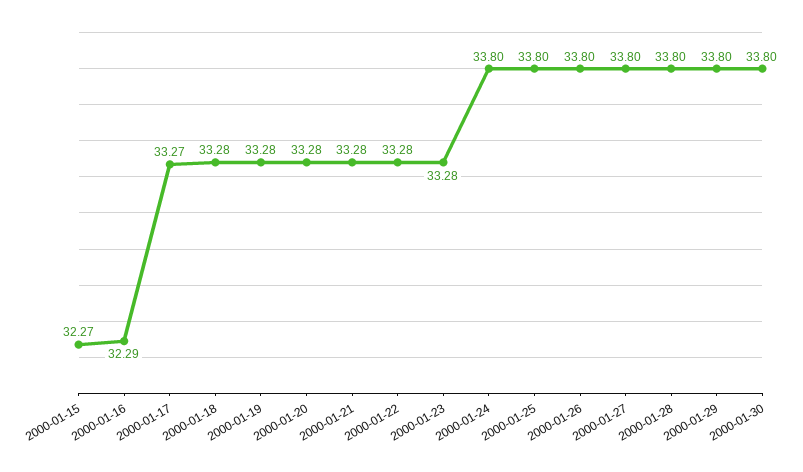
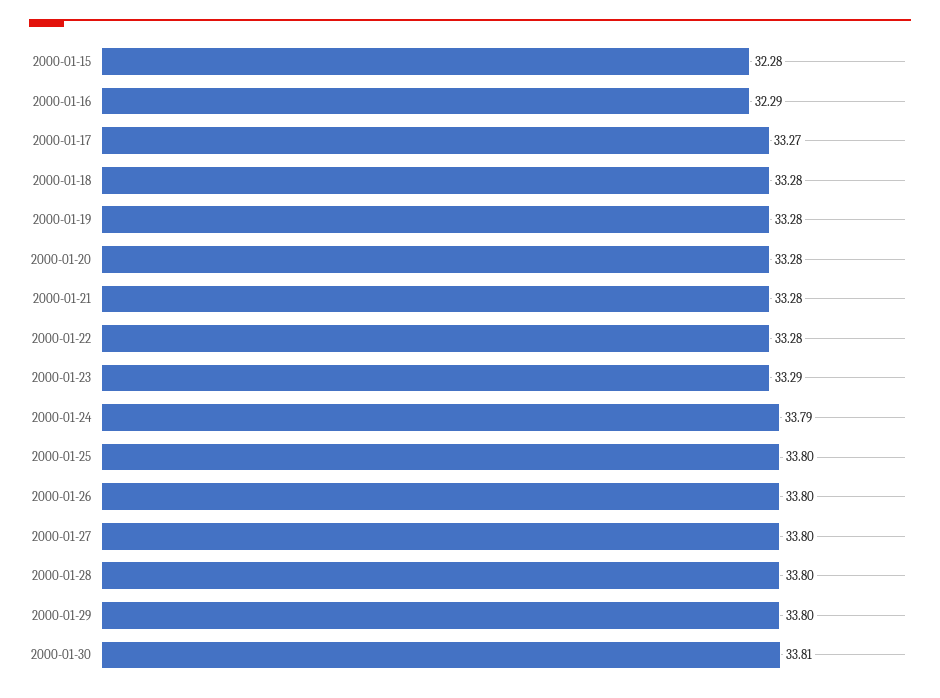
  {
-   "2000-01-15": 32.27,
+   "2000-01-15": 32.28,
    "2000-01-16": 32.29,
    "2000-01-17": 33.27,
    "2000-01-18": 33.28,
    "2000-01-19": 33.28,
    "2000-01-20": 33.28,
    "2000-01-21": 33.28,
    "2000-01-22": 33.28,
-   "2000-01-23": 33.28,
+   "2000-01-23": 33.29,
-   "2000-01-24": 33.8,
+   "2000-01-24": 33.79,
    "2000-01-25": 33.8,
    "2000-01-26": 33.8,
    "2000-01-27": 33.8,
    "2000-01-28": 33.8,
    "2000-01-29": 33.8,
-   "2000-01-30": 33.8
+   "2000-01-30": 33.81
  }

